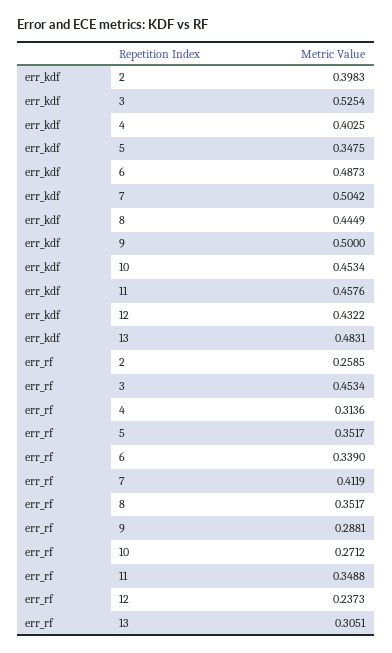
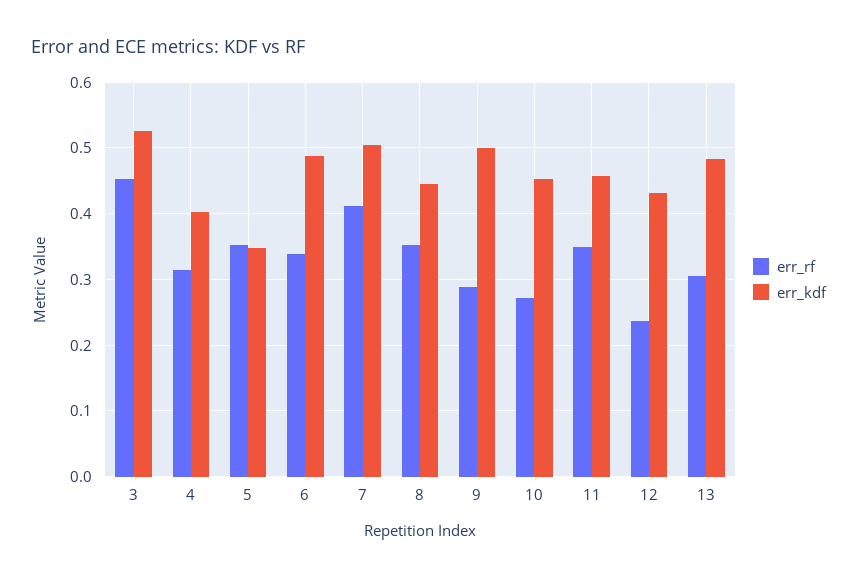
  {
    "err_kdf": {
-     "2": 0.3983,
      "3": 0.5254,
      "4": 0.4025,
      "5": 0.3475,
      "6": 0.4873,
      "7": 0.5042,
      "8": 0.4449,
      "9": 0.5,
      "10": 0.4534,
      "11": 0.4576,
      "12": 0.4322,
      "13": 0.4831
    },
    "err_rf": {
-     "2": 0.2585,
      "3": 0.4534,
      "4": 0.3136,
      "5": 0.3517,
      "6": 0.339,
      "7": 0.4119,
      "8": 0.3517,
      "9": 0.2881,
      "10": 0.2712,
      "11": 0.3488,
      "12": 0.2373,
      "13": 0.3051
    }
  }

